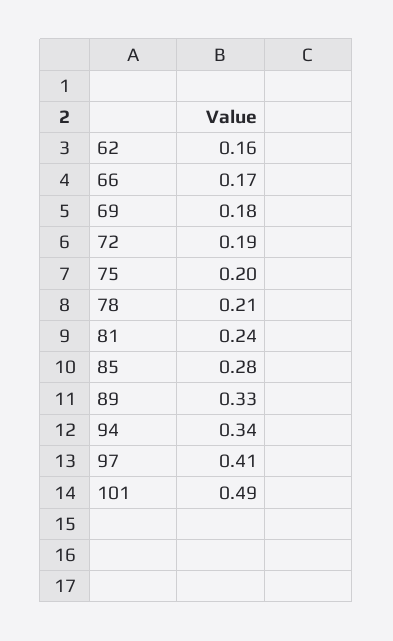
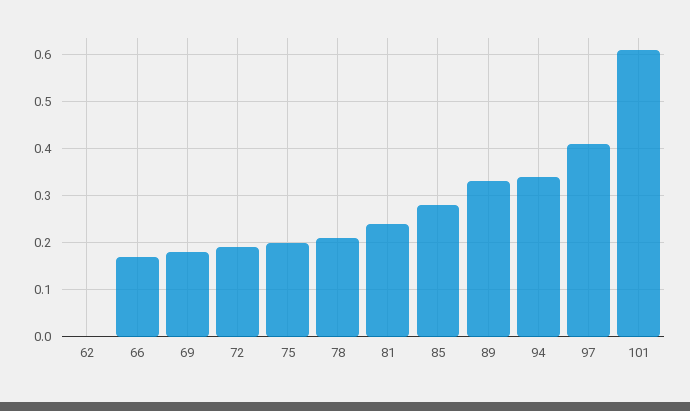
  {
-   "62": 0.16,
+   "62": 0,
    "66": 0.17,
    "69": 0.18,
    "72": 0.19,
    "75": 0.2,
    "78": 0.21,
    "81": 0.24,
    "85": 0.28,
    "89": 0.33,
    "94": 0.34,
    "97": 0.41,
-   "101": 0.49
+   "101": 0.6
  }

